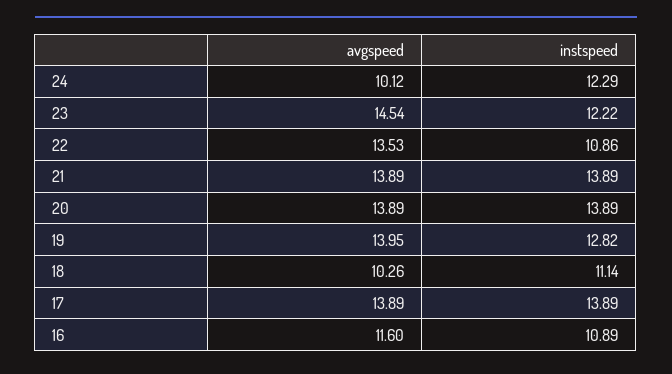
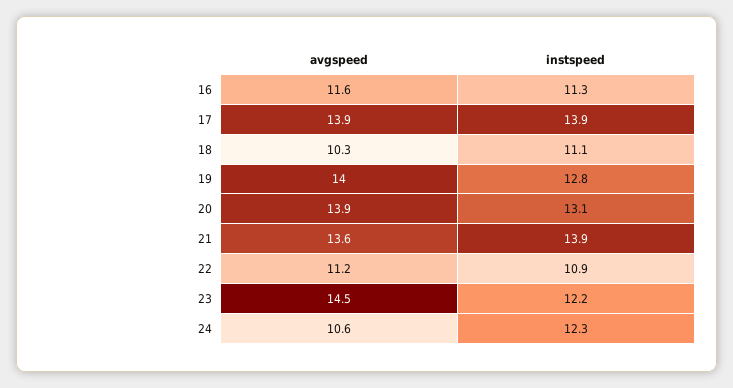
  {
    "avgspeed": {
-     "24": 10.12,
+     "24": 10.6,
      "23": 14.54,
-     "22": 13.53,
+     "22": 11.2,
-     "21": 13.89,
+     "21": 13.6,
      "20": 13.89,
      "19": 13.95,
      "18": 10.26,
      "17": 13.89,
      "16": 11.6
    },
    "instspeed": {
      "24": 12.29,
      "23": 12.22,
      "22": 10.86,
      "21": 13.89,
-     "20": 13.89,
+     "20": 13.1,
      "19": 12.82,
      "18": 11.14,
      "17": 13.89,
-     "16": 10.89
+     "16": 11.3
    }
  }

